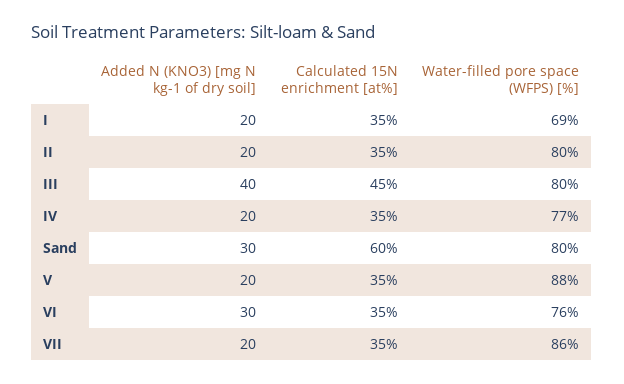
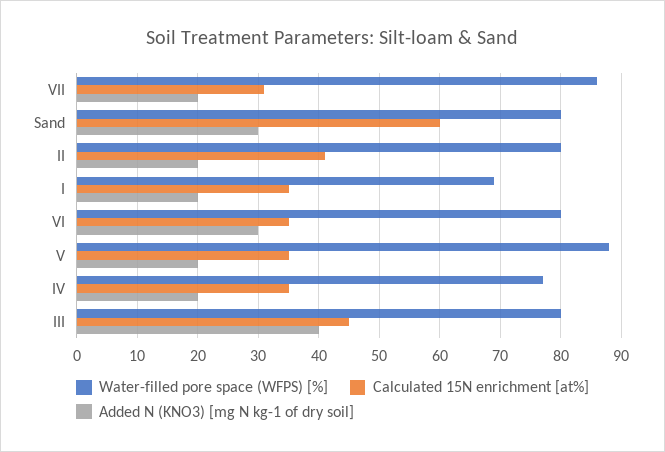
  {
    "Added N (KNO3) [mg N kg-1 of dry soil]": {
      "I": 20,
      "II": 20,
      "III": 40,
      "IV": 20,
      "Sand": 30,
      "V": 20,
      "VI": 30,
      "VII": 20
    },
    "Calculated 15N enrichment [at%]": {
      "I": 35,
-     "II": 35,
+     "II": 41,
      "III": 45,
      "IV": 35,
      "Sand": 60,
      "V": 35,
      "VI": 35,
-     "VII": 35
+     "VII": 31
    },
    "Water-filled pore space (WFPS) [%]": {
      "I": 69,
      "II": 80,
      "III": 80,
      "IV": 77,
      "Sand": 80,
      "V": 88,
-     "VI": 76,
+     "VI": 80,
      "VII": 86
    }
  }

